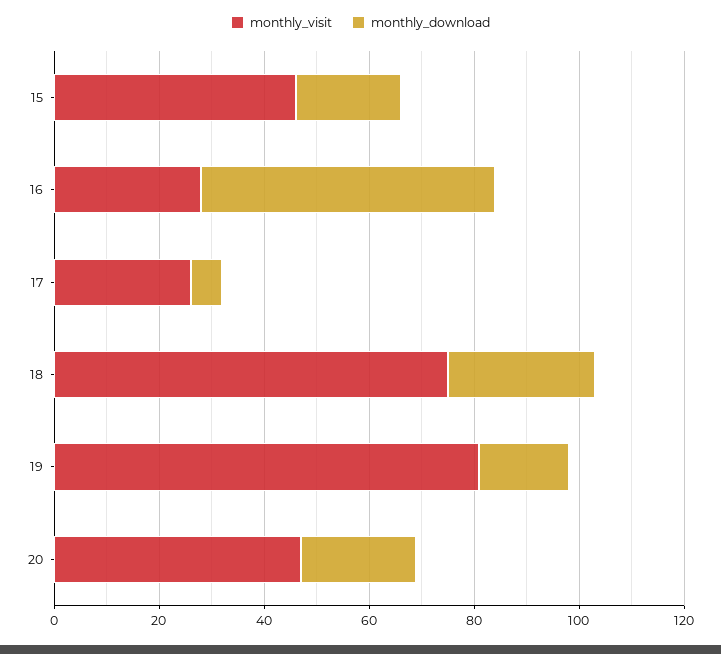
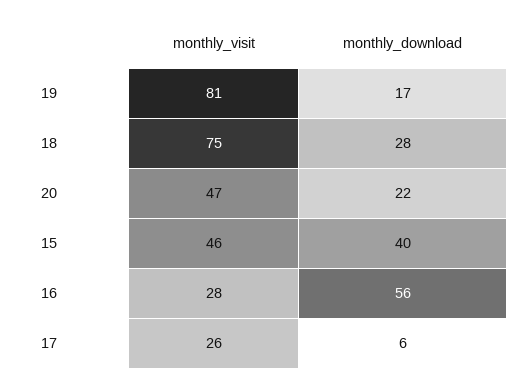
  {
    "monthly_visit": {
      "15": 46,
      "16": 28,
      "17": 26,
      "18": 75,
      "19": 81,
      "20": 47
    },
    "monthly_download": {
-     "15": 20,
+     "15": 40,
      "16": 56,
      "17": 6,
      "18": 28,
      "19": 17,
      "20": 22
    }
  }

